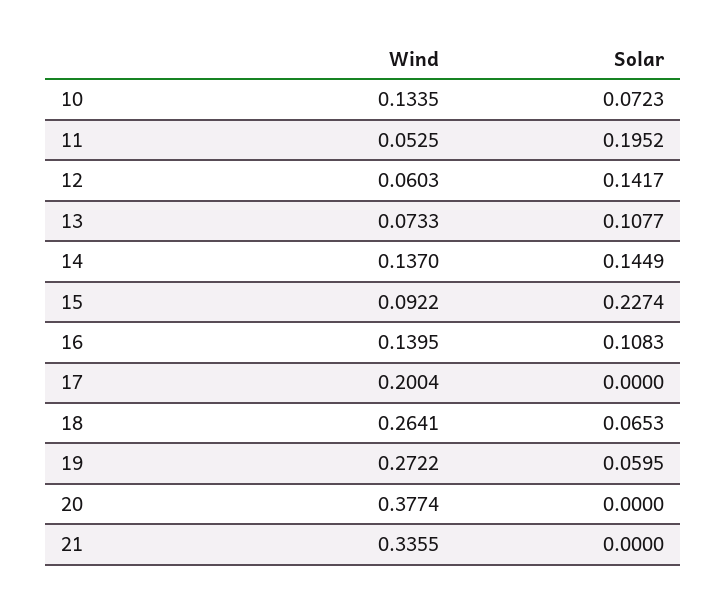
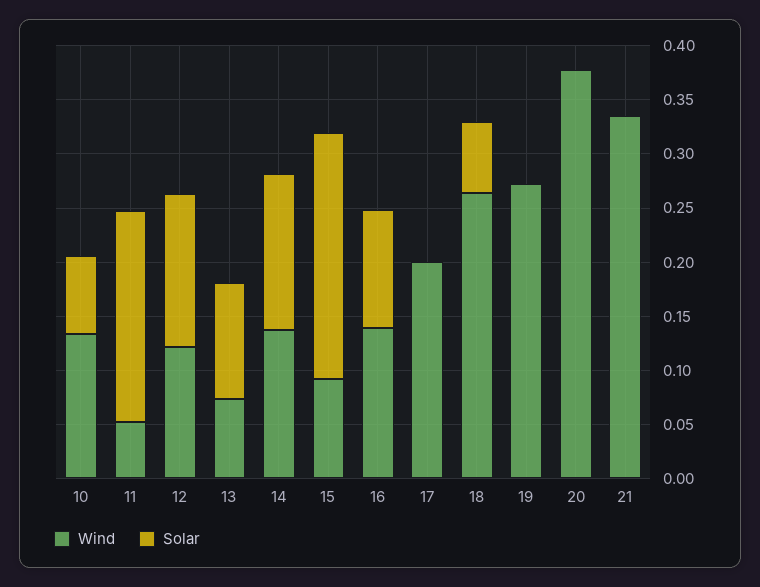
  {
    "Wind": {
      "10": 0.1335,
      "11": 0.0525,
-     "12": 0.0603,
+     "12": 0.12,
      "13": 0.0733,
      "14": 0.137,
      "15": 0.0922,
      "16": 0.1395,
      "17": 0.2004,
      "18": 0.2641,
      "19": 0.2722,
      "20": 0.3774,
      "21": 0.3355
    },
    "Solar": {
      "10": 0.0723,
      "11": 0.1952,
      "12": 0.1417,
      "13": 0.1077,
      "14": 0.1449,
      "15": 0.2274,
      "16": 0.1083,
      "17": 0,
      "18": 0.0653,
-     "19": 0.0595,
+     "19": 0,
      "20": 0,
      "21": 0
    }
  }

